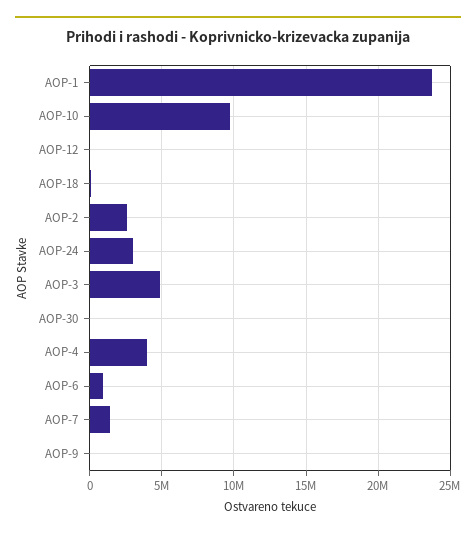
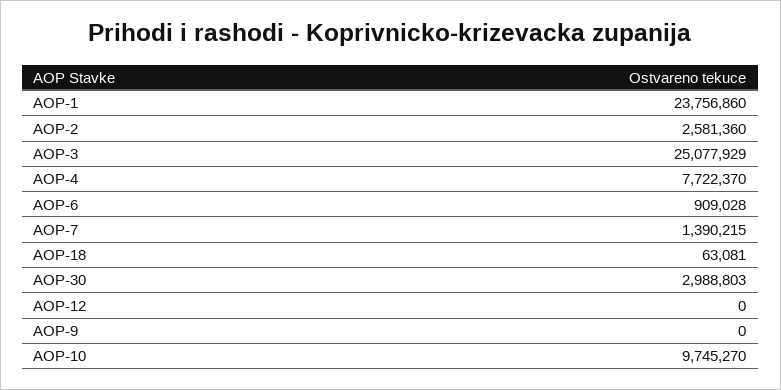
  {
    "AOP-1": 23756860,
    "AOP-10": 9745270,
    "AOP-12": 0,
    "AOP-18": 63081,
    "AOP-2": 2581360,
-   "AOP-24": 3000000,
-   "AOP-3": 5000000,
+   "AOP-3": 25077929,
-   "AOP-30": 0,
+   "AOP-30": 2988803,
-   "AOP-4": 4000000,
+   "AOP-4": 7722370,
    "AOP-6": 909028,
    "AOP-7": 1390215,
    "AOP-9": 0
  }

